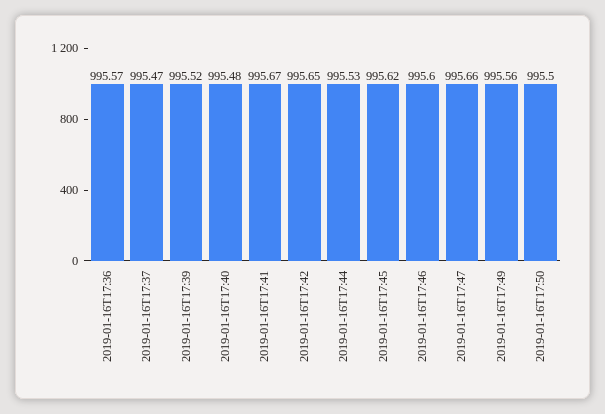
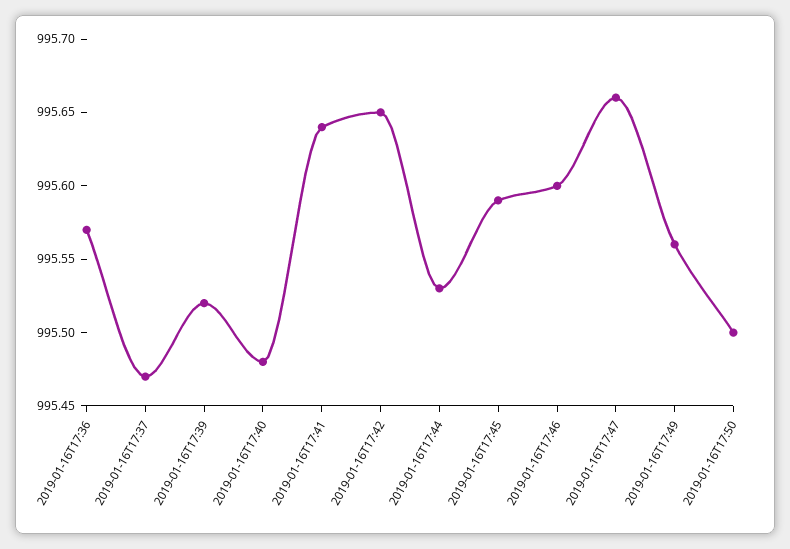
  {
    "2019-01-16T17:36": 995.57,
    "2019-01-16T17:37": 995.47,
    "2019-01-16T17:39": 995.52,
    "2019-01-16T17:40": 995.48,
-   "2019-01-16T17:41": 995.67,
+   "2019-01-16T17:41": 995.64,
    "2019-01-16T17:42": 995.65,
    "2019-01-16T17:44": 995.53,
-   "2019-01-16T17:45": 995.62,
+   "2019-01-16T17:45": 995.59,
    "2019-01-16T17:46": 995.6,
    "2019-01-16T17:47": 995.66,
    "2019-01-16T17:49": 995.56,
    "2019-01-16T17:50": 995.5
  }

